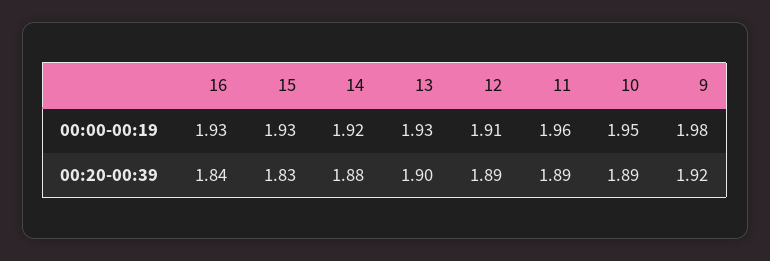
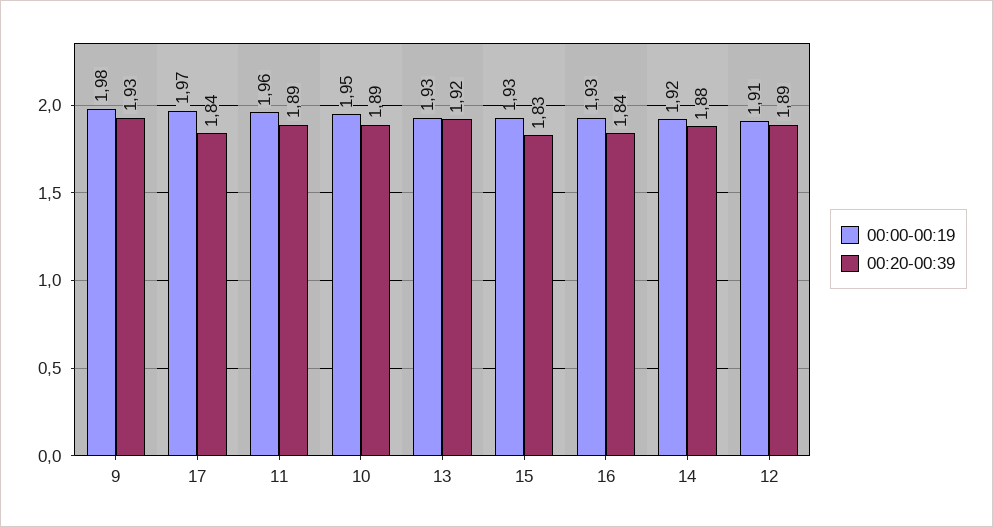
  {
    "00:00-00:19": {
      "16": 1.93,
      "15": 1.93,
      "14": 1.92,
      "13": 1.93,
      "12": 1.91,
      "11": 1.96,
      "10": 1.95,
-     "9": 1.98
+     "9": 1.98,
+     "17": 1.97
    },
    "00:20-00:39": {
      "16": 1.84,
      "15": 1.83,
      "14": 1.88,
-     "13": 1.9,
+     "13": 1.92,
      "12": 1.89,
      "11": 1.89,
      "10": 1.89,
-     "9": 1.92
+     "9": 1.93,
+     "17": 1.84
    }
  }

